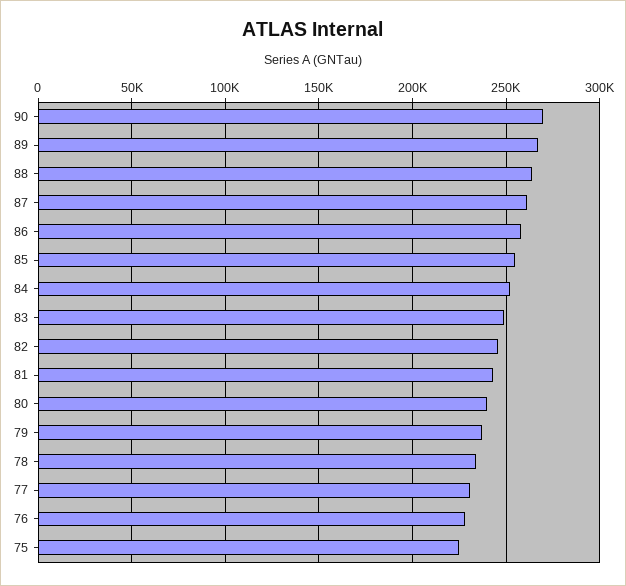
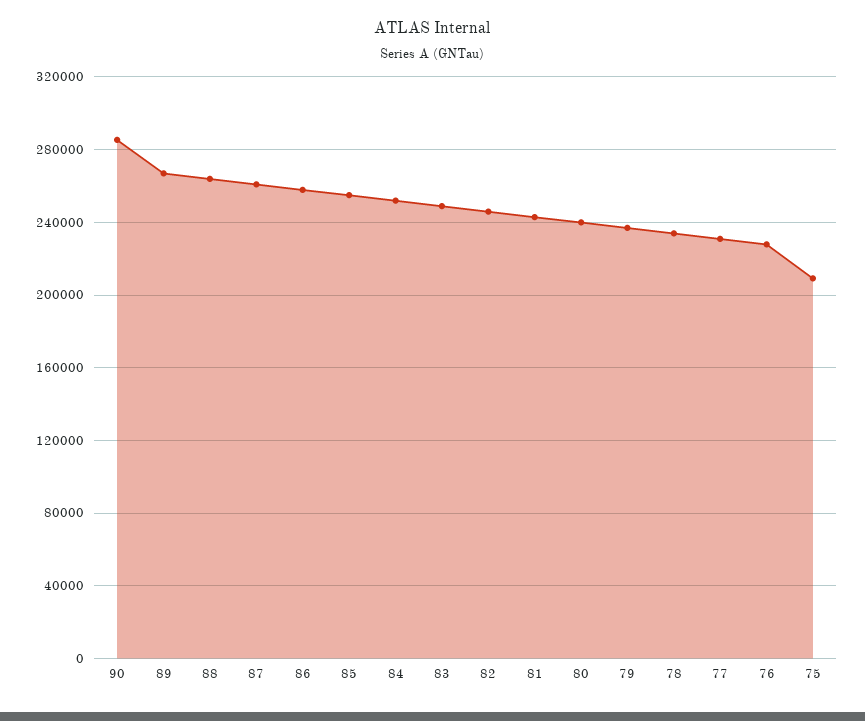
  {
-   "90": 270000,
+   "90": 285000,
    "89": 265000,
    "88": 265000,
    "87": 260000,
    "86": 260000,
    "85": 255000,
    "84": 250000,
    "83": 250000,
    "82": 245000,
    "81": 245000,
    "80": 240000,
    "79": 235000,
    "78": 235000,
    "77": 230000,
    "76": 230000,
-   "75": 225000
+   "75": 210000
  }

